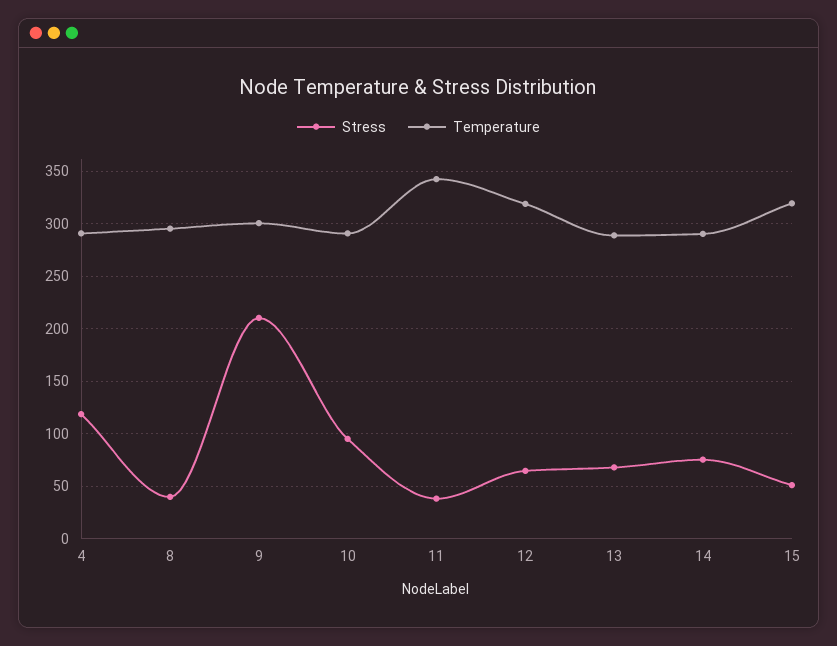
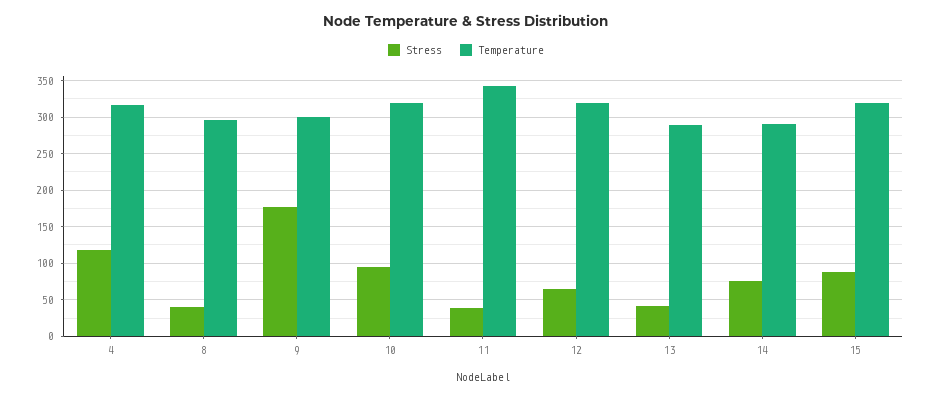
  {
    "Stress": {
      "4": 120,
      "8": 40,
-     "9": 210,
+     "9": 180,
      "10": 100,
      "11": 40,
      "12": 60,
-     "13": 70,
+     "13": 40,
      "14": 80,
-     "15": 50
+     "15": 90
    },
    "Temperature": {
-     "4": 290,
+     "4": 320,
      "8": 300,
      "9": 300,
-     "10": 290,
+     "10": 320,
      "11": 340,
      "12": 320,
      "13": 290,
      "14": 290,
      "15": 320
    }
  }

